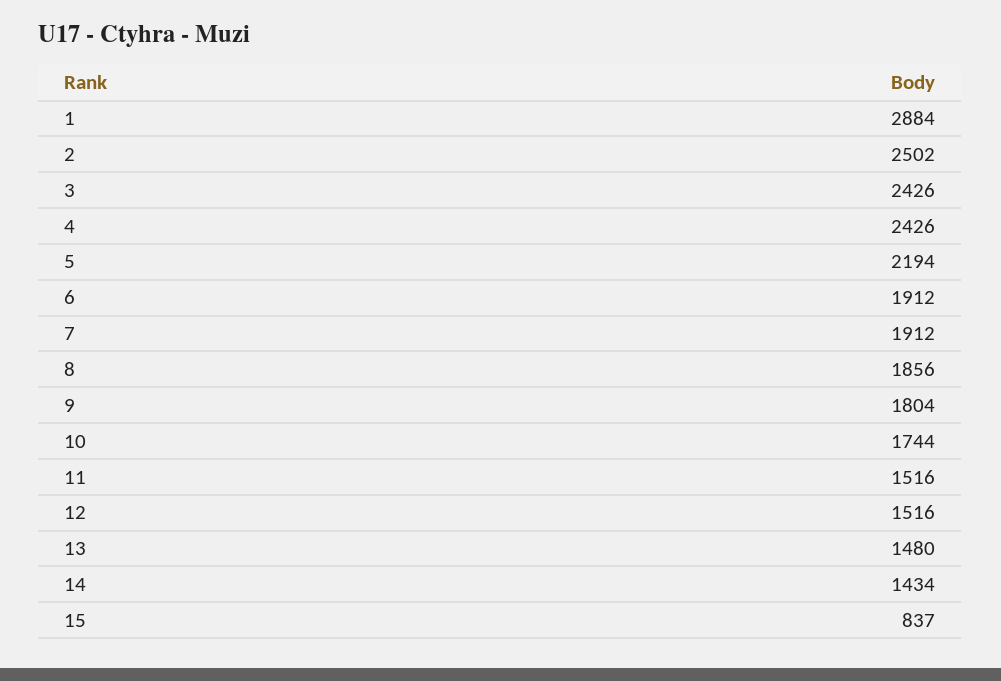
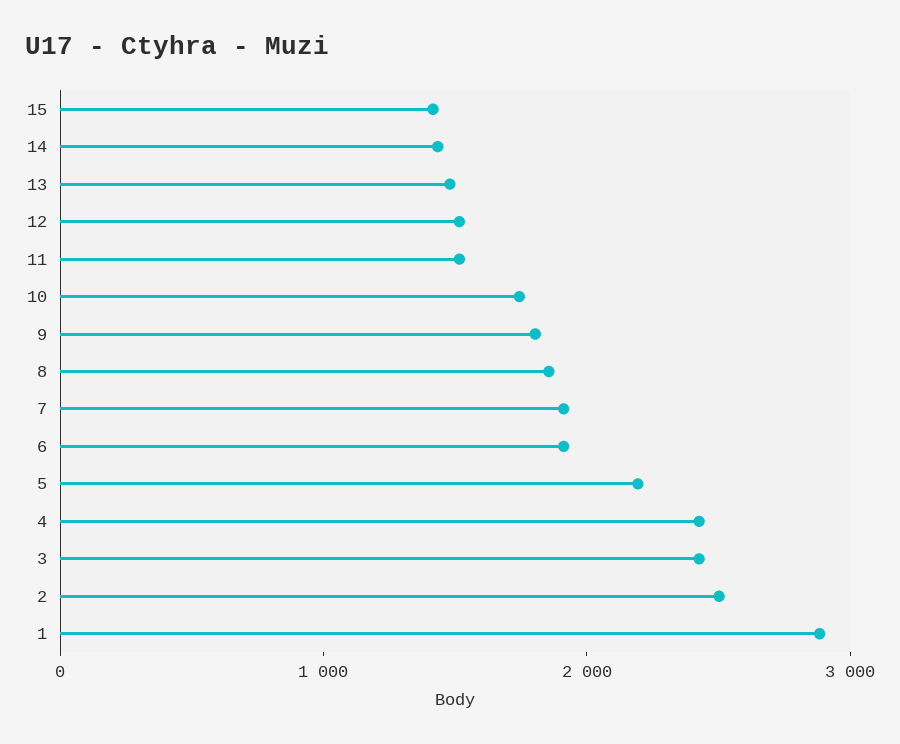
  {
    "1": 2884,
    "2": 2502,
    "3": 2426,
    "4": 2426,
    "5": 2194,
    "6": 1912,
    "7": 1912,
    "8": 1856,
    "9": 1804,
    "10": 1744,
    "11": 1516,
    "12": 1516,
    "13": 1480,
    "14": 1434,
-   "15": 837
+   "15": 1400
  }

